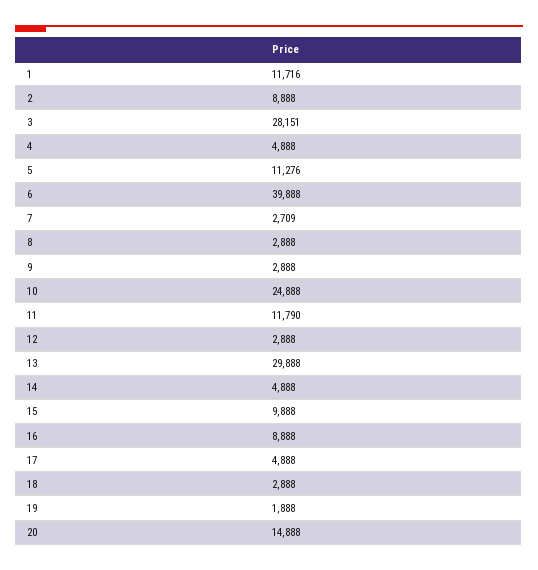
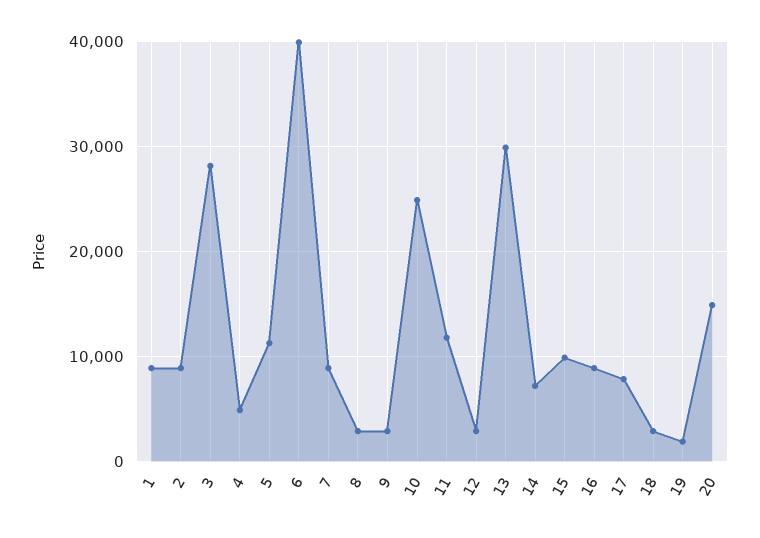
  {
-   "1": 11716,
+   "1": 9000,
    "2": 8888,
    "3": 28151,
    "4": 4888,
    "5": 11276,
    "6": 39888,
-   "7": 2709,
+   "7": 9000,
    "8": 2888,
    "9": 2888,
    "10": 24888,
    "11": 11790,
    "12": 2888,
    "13": 29888,
-   "14": 4888,
+   "14": 7000,
    "15": 9888,
    "16": 8888,
-   "17": 4888,
+   "17": 8000,
    "18": 2888,
    "19": 1888,
    "20": 14888
  }

